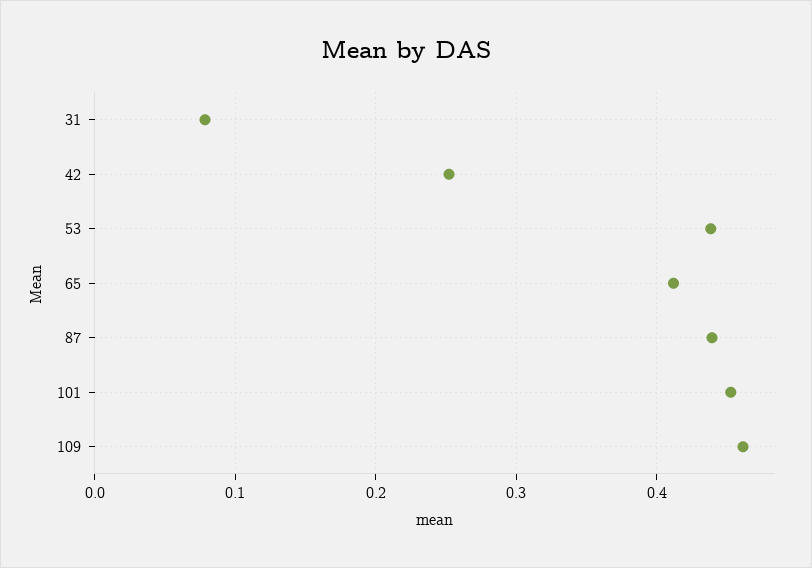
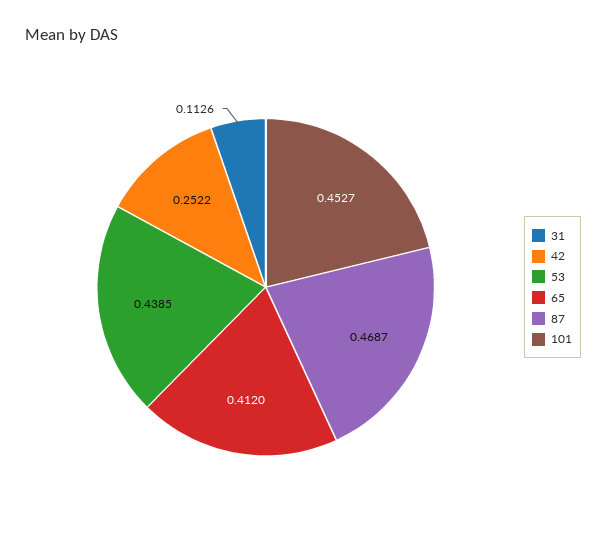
  {
-   "31": 0.08,
+   "31": 0.1126,
    "42": 0.2522,
    "53": 0.4385,
    "65": 0.412,
-   "87": 0.44,
+   "87": 0.4687,
-   "101": 0.4527,
+   "101": 0.4527
-   "109": 0.46
  }

